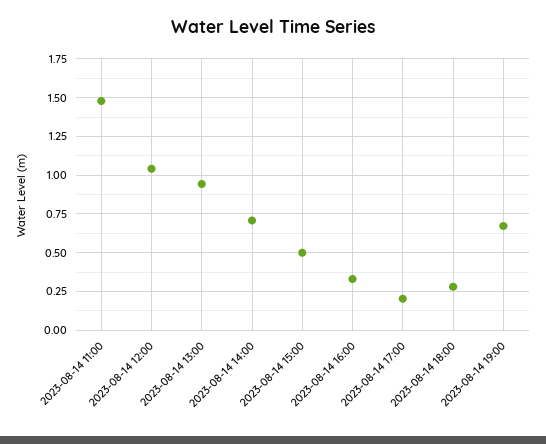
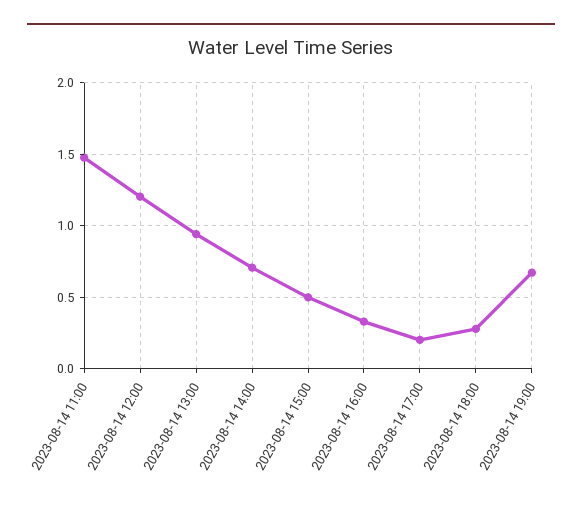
  {
    "2023-08-14 11:00": 1.5,
-   "2023-08-14 12:00": 1.05,
+   "2023-08-14 12:00": 1.2,
    "2023-08-14 13:00": 0.95,
    "2023-08-14 14:00": 0.7,
    "2023-08-14 15:00": 0.5,
    "2023-08-14 16:00": 0.35,
    "2023-08-14 17:00": 0.2,
    "2023-08-14 18:00": 0.3,
    "2023-08-14 19:00": 0.65
  }

